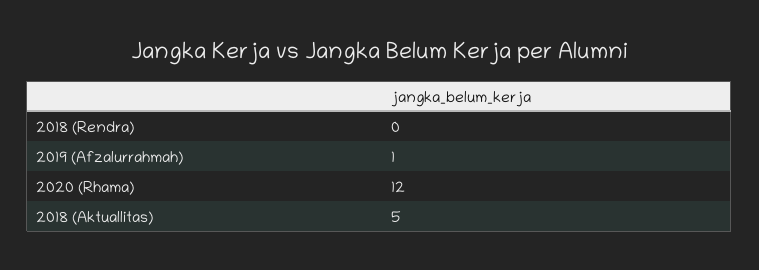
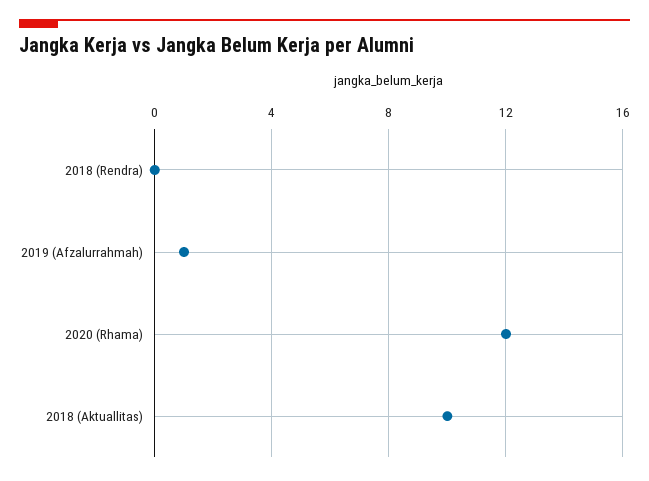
  {
    "2018 (Rendra)": 0,
    "2019 (Afzalurrahmah)": 1,
    "2020 (Rhama)": 12,
-   "2018 (Aktuallitas)": 5
+   "2018 (Aktuallitas)": 10
  }

